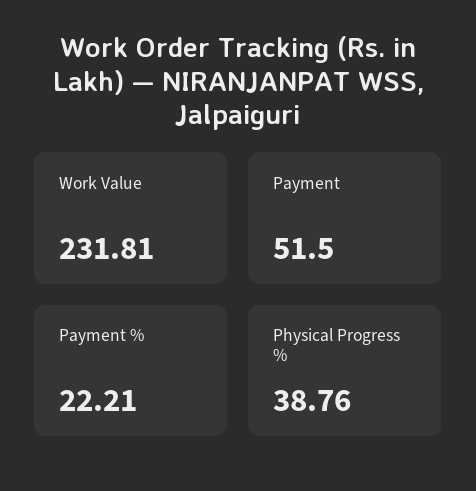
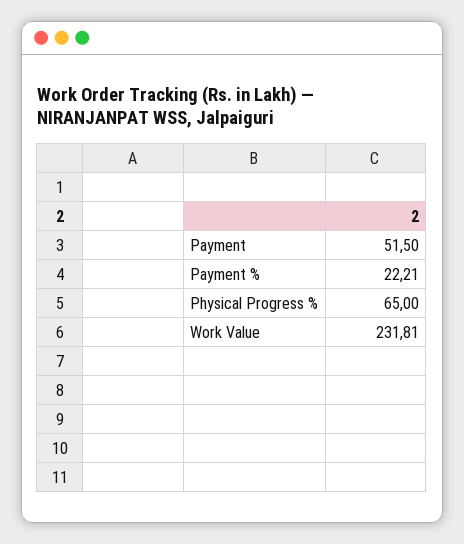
  {
    "Work Value": 231.81,
    "Payment": 51.5,
    "Payment %": 22.21,
-   "Physical Progress %": 38.76
+   "Physical Progress %": 65
  }

